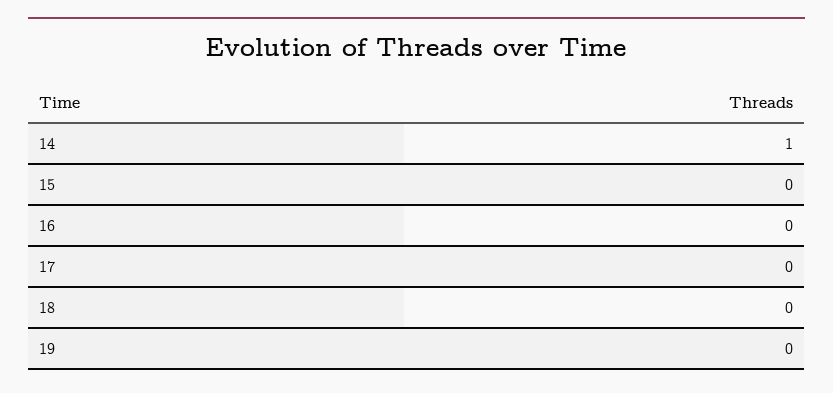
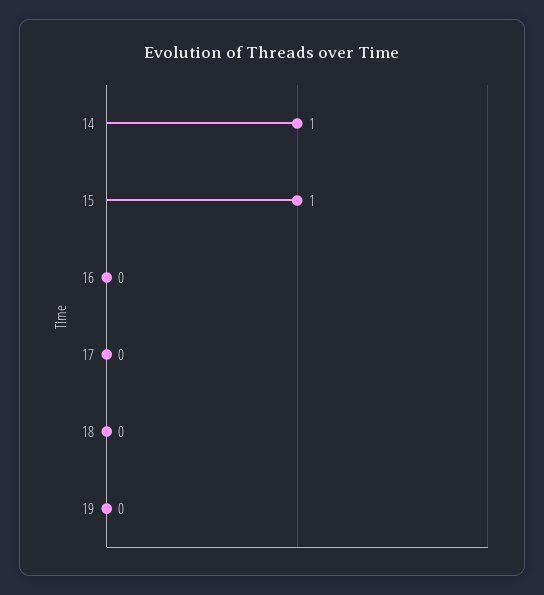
  {
    "14": 1,
-   "15": 0,
+   "15": 1,
    "16": 0,
    "17": 0,
    "18": 0,
    "19": 0
  }

